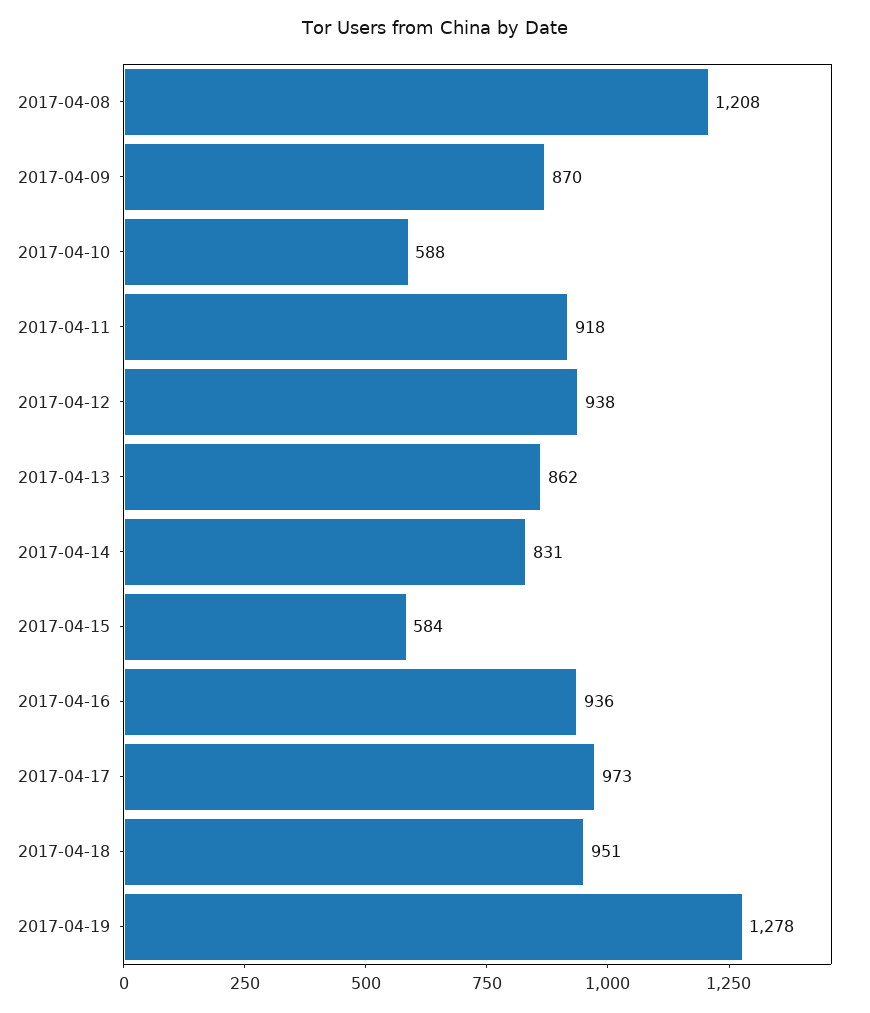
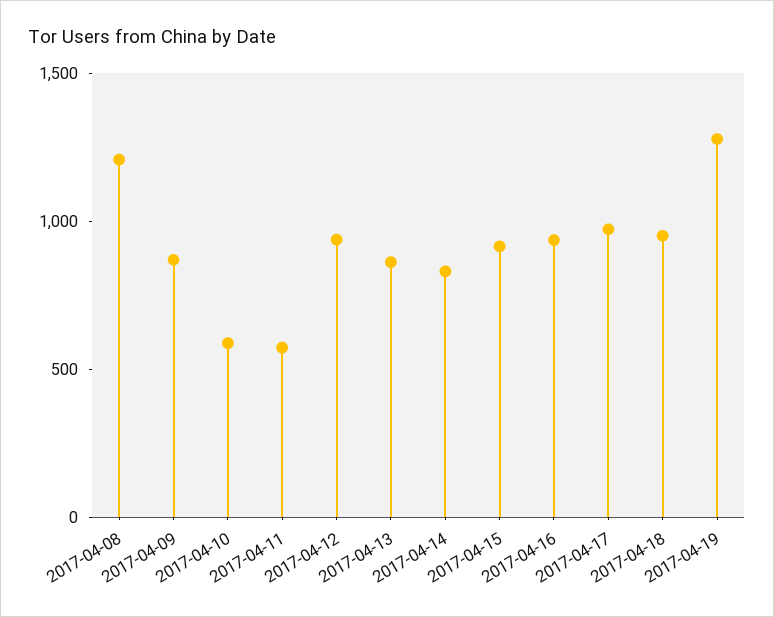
  {
    "2017-04-08": 1208,
    "2017-04-09": 870,
    "2017-04-10": 588,
-   "2017-04-11": 918,
+   "2017-04-11": 600,
    "2017-04-12": 938,
    "2017-04-13": 862,
    "2017-04-14": 831,
-   "2017-04-15": 584,
+   "2017-04-15": 900,
    "2017-04-16": 936,
    "2017-04-17": 973,
    "2017-04-18": 951,
    "2017-04-19": 1278
  }

